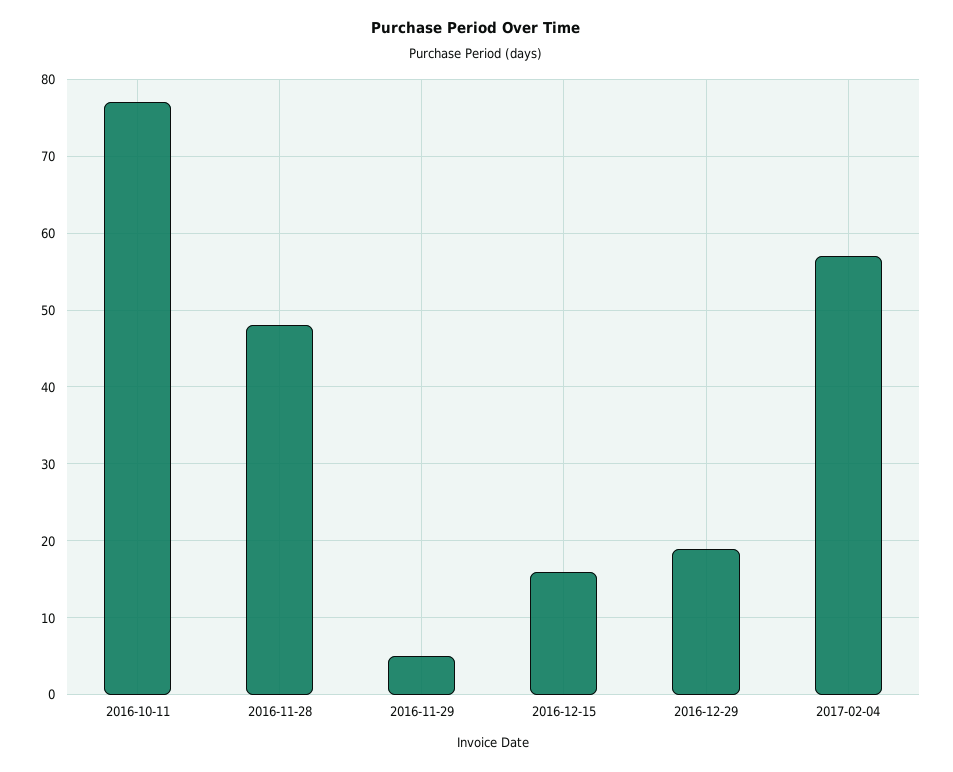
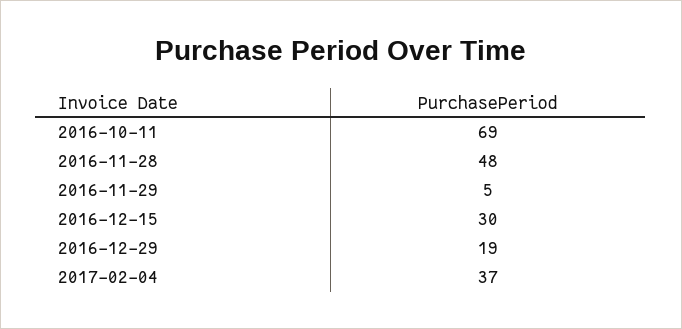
  {
-   "2016-10-11": 77,
+   "2016-10-11": 69,
    "2016-11-28": 48,
    "2016-11-29": 5,
-   "2016-12-15": 16,
+   "2016-12-15": 30,
    "2016-12-29": 19,
-   "2017-02-04": 57
+   "2017-02-04": 37
  }

